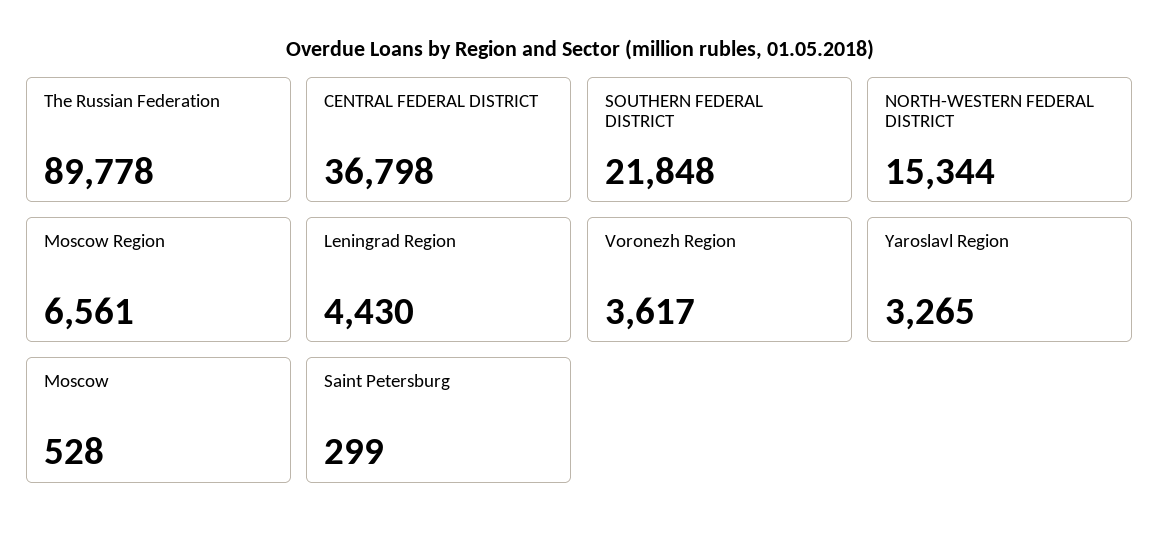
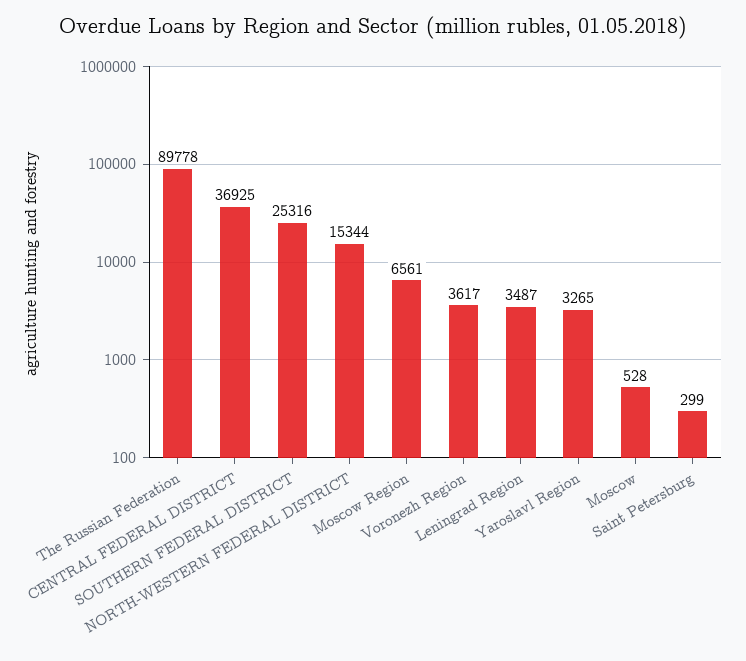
  {
    "The Russian Federation": 89778,
-   "CENTRAL FEDERAL DISTRICT": 36798,
+   "CENTRAL FEDERAL DISTRICT": 36925,
-   "SOUTHERN FEDERAL DISTRICT": 21848,
+   "SOUTHERN FEDERAL DISTRICT": 25316,
    "NORTH-WESTERN FEDERAL DISTRICT": 15344,
    "Moscow Region": 6561,
-   "Leningrad Region": 4430,
+   "Leningrad Region": 3487,
    "Voronezh Region": 3617,
    "Yaroslavl Region": 3265,
    "Moscow": 528,
    "Saint Petersburg": 299
  }

